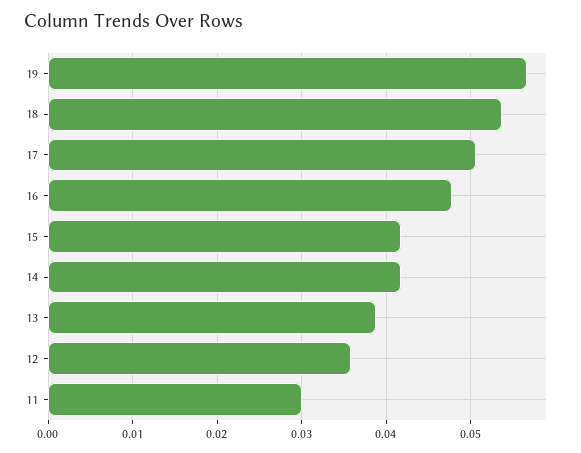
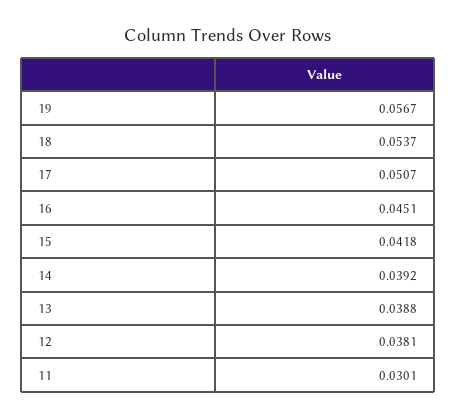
  {
    "19": 0.0567,
    "18": 0.0537,
    "17": 0.0507,
-   "16": 0.048,
+   "16": 0.0451,
    "15": 0.0418,
-   "14": 0.042,
+   "14": 0.0392,
    "13": 0.0388,
-   "12": 0.036,
+   "12": 0.0381,
    "11": 0.0301
  }

